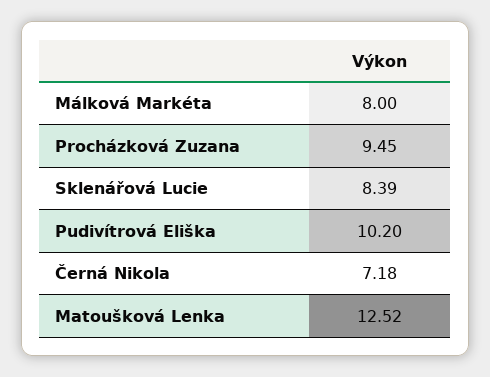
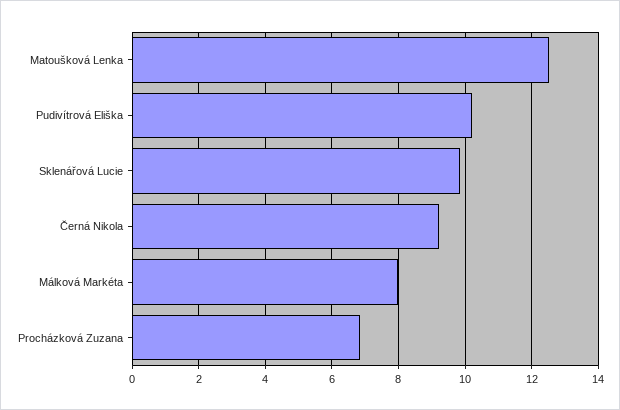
  {
    "Málková Markéta": 8,
-   "Procházková Zuzana": 9.45,
+   "Procházková Zuzana": 6.8,
-   "Sklenářová Lucie": 8.39,
+   "Sklenářová Lucie": 9.8,
    "Pudivítrová Eliška": 10.2,
-   "Černá Nikola": 7.18,
+   "Černá Nikola": 9.2,
    "Matoušková Lenka": 12.52
  }

